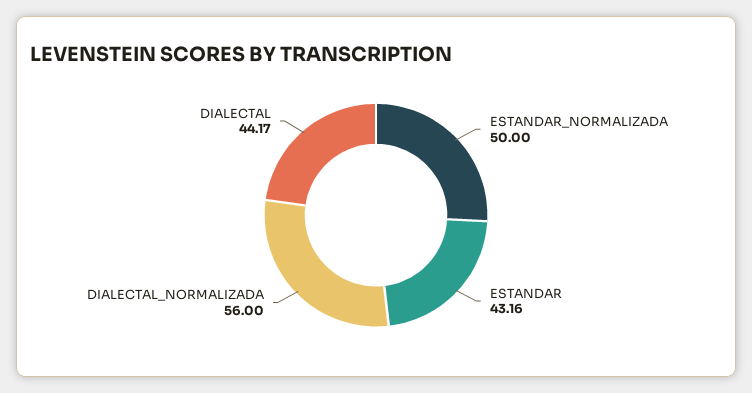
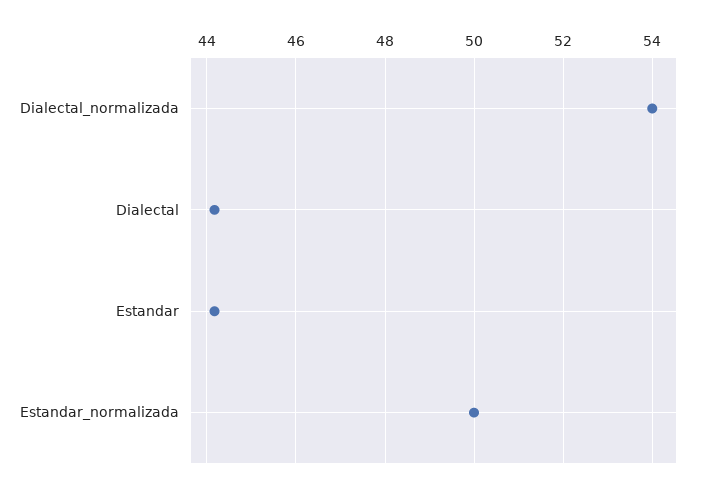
  {
    "ESTANDAR_NORMALIZADA": 50,
-   "ESTANDAR": 43.16,
+   "ESTANDAR": 44.2,
-   "DIALECTAL_NORMALIZADA": 56,
+   "DIALECTAL_NORMALIZADA": 54,
    "DIALECTAL": 44.17
  }

